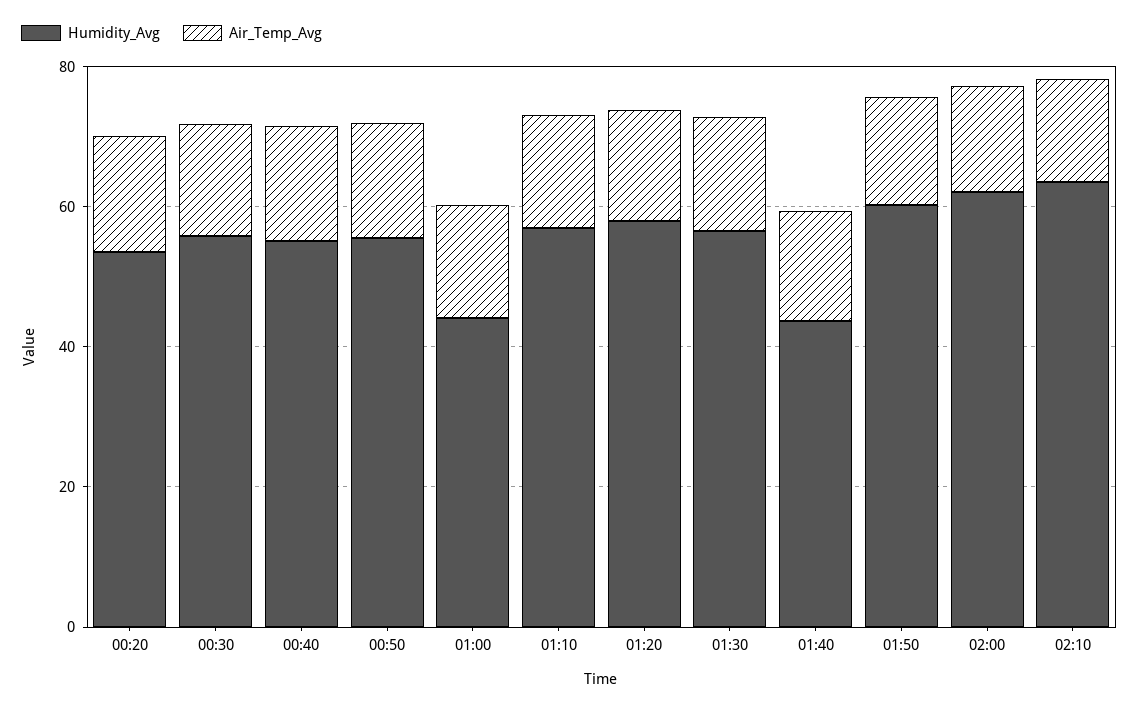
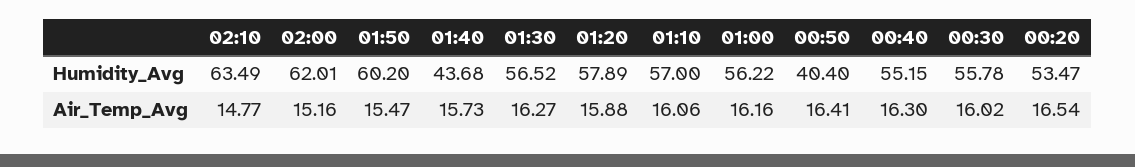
  {
    "Humidity_Avg": {
      "00:20": 53.47,
      "00:30": 55.78,
      "00:40": 55.15,
-     "00:50": 55,
+     "00:50": 40.4,
-     "01:00": 45,
+     "01:00": 56.22,
      "01:10": 57,
      "01:20": 57.89,
      "01:30": 56.52,
      "01:40": 43.68,
      "01:50": 60.2,
      "02:00": 62.01,
      "02:10": 63.49
    },
    "Air_Temp_Avg": {
      "00:20": 16.54,
      "00:30": 16.02,
      "00:40": 16.3,
      "00:50": 16.41,
      "01:00": 16.16,
      "01:10": 16.06,
      "01:20": 15.88,
      "01:30": 16.27,
      "01:40": 15.73,
      "01:50": 15.47,
      "02:00": 15.16,
      "02:10": 14.77
    }
  }

